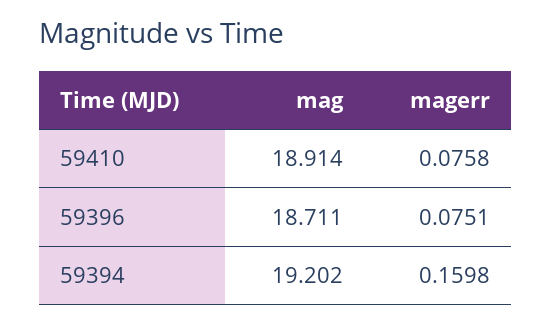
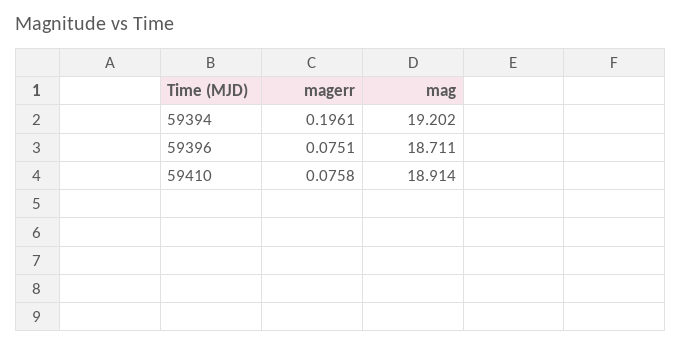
  {
    "mag": {
      "59410": 18.914,
      "59396": 18.711,
      "59394": 19.202
    },
    "magerr": {
      "59410": 0.0758,
      "59396": 0.0751,
-     "59394": 0.1598
+     "59394": 0.1961
    }
  }

